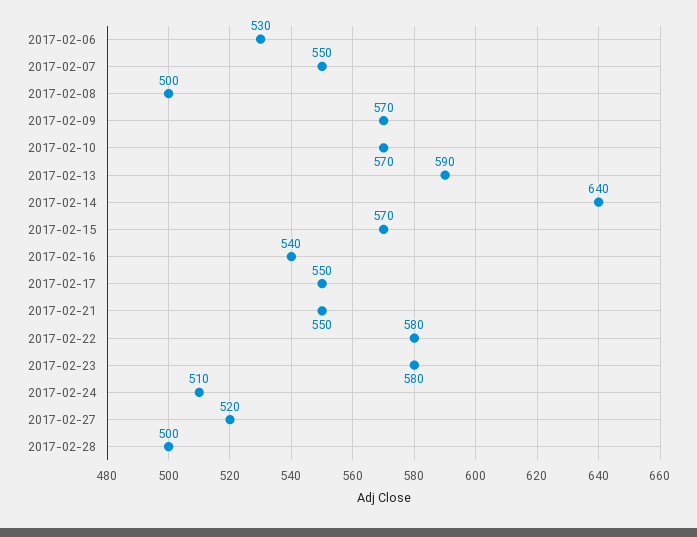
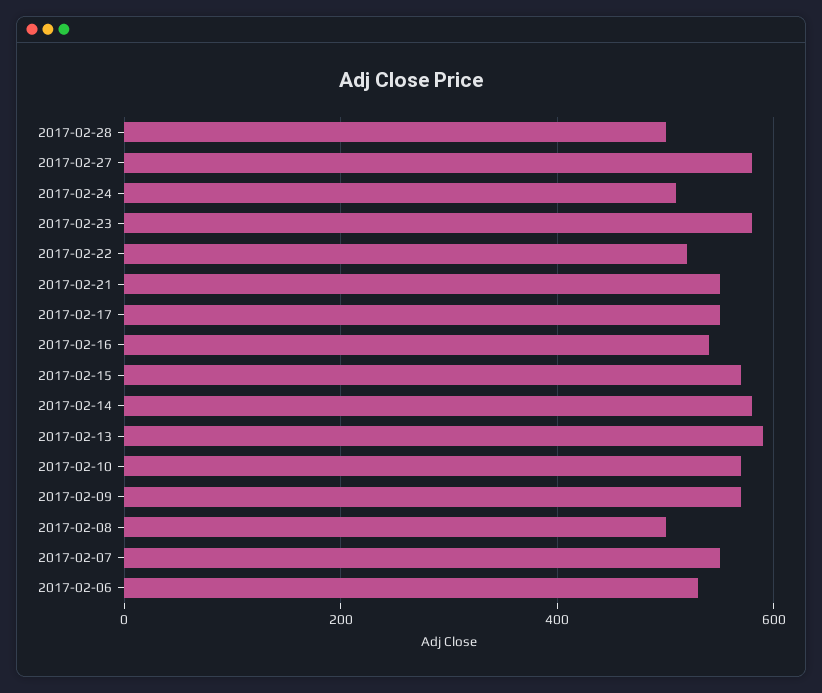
  {
    "2017-02-06": 530,
    "2017-02-07": 550,
    "2017-02-08": 500,
    "2017-02-09": 570,
    "2017-02-10": 570,
    "2017-02-13": 590,
-   "2017-02-14": 640,
+   "2017-02-14": 580,
    "2017-02-15": 570,
    "2017-02-16": 540,
    "2017-02-17": 550,
    "2017-02-21": 550,
-   "2017-02-22": 580,
+   "2017-02-22": 520,
    "2017-02-23": 580,
    "2017-02-24": 510,
-   "2017-02-27": 520,
+   "2017-02-27": 580,
    "2017-02-28": 500
  }

